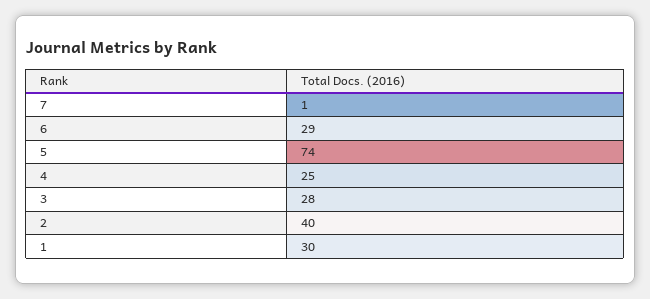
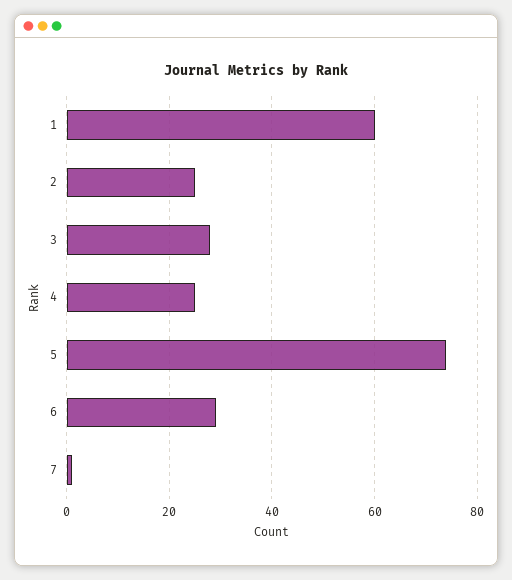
  {
    "7": 1,
    "6": 29,
    "5": 74,
    "4": 25,
    "3": 28,
-   "2": 40,
+   "2": 25,
-   "1": 30
+   "1": 60
  }

